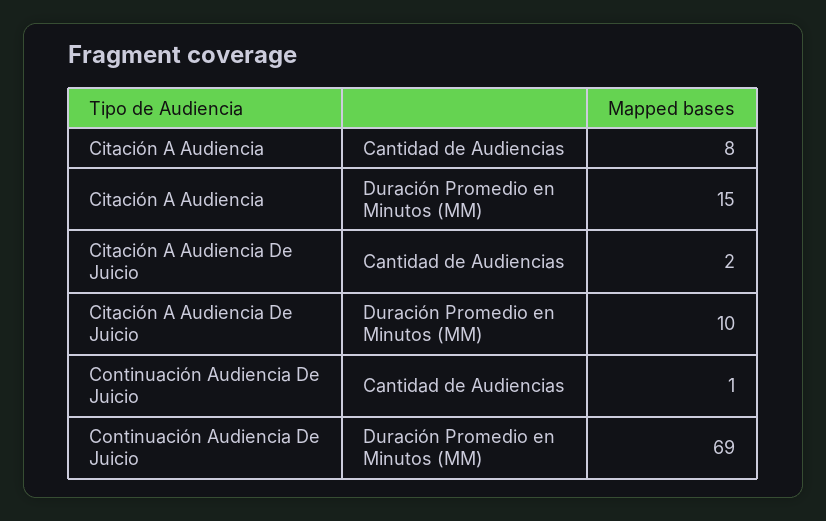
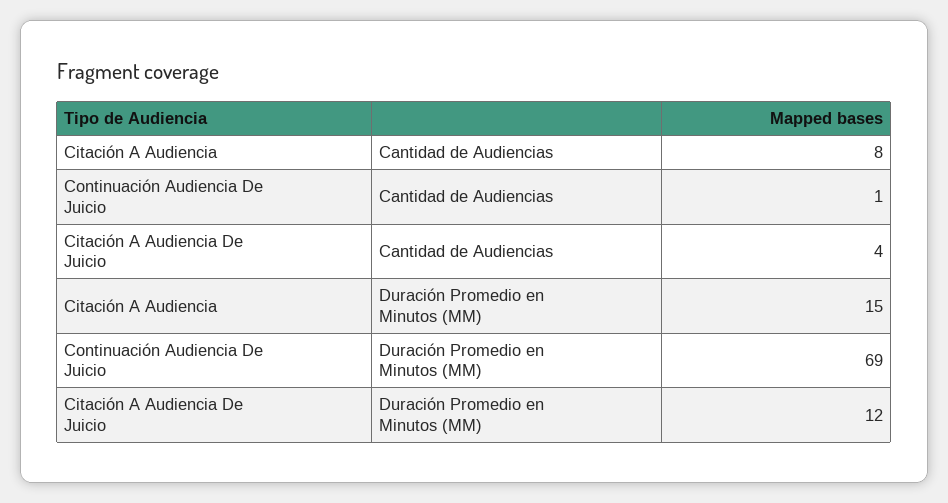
  {
    "Citación A Audiencia": {
      "Cantidad de Audiencias": 8,
      "Duración Promedio en Minutos (MM)": 15
    },
    "Citación A Audiencia De Juicio": {
-     "Cantidad de Audiencias": 2,
+     "Cantidad de Audiencias": 4,
-     "Duración Promedio en Minutos (MM)": 10
+     "Duración Promedio en Minutos (MM)": 12
    },
    "Continuación Audiencia De Juicio": {
      "Cantidad de Audiencias": 1,
      "Duración Promedio en Minutos (MM)": 69
    }
  }

